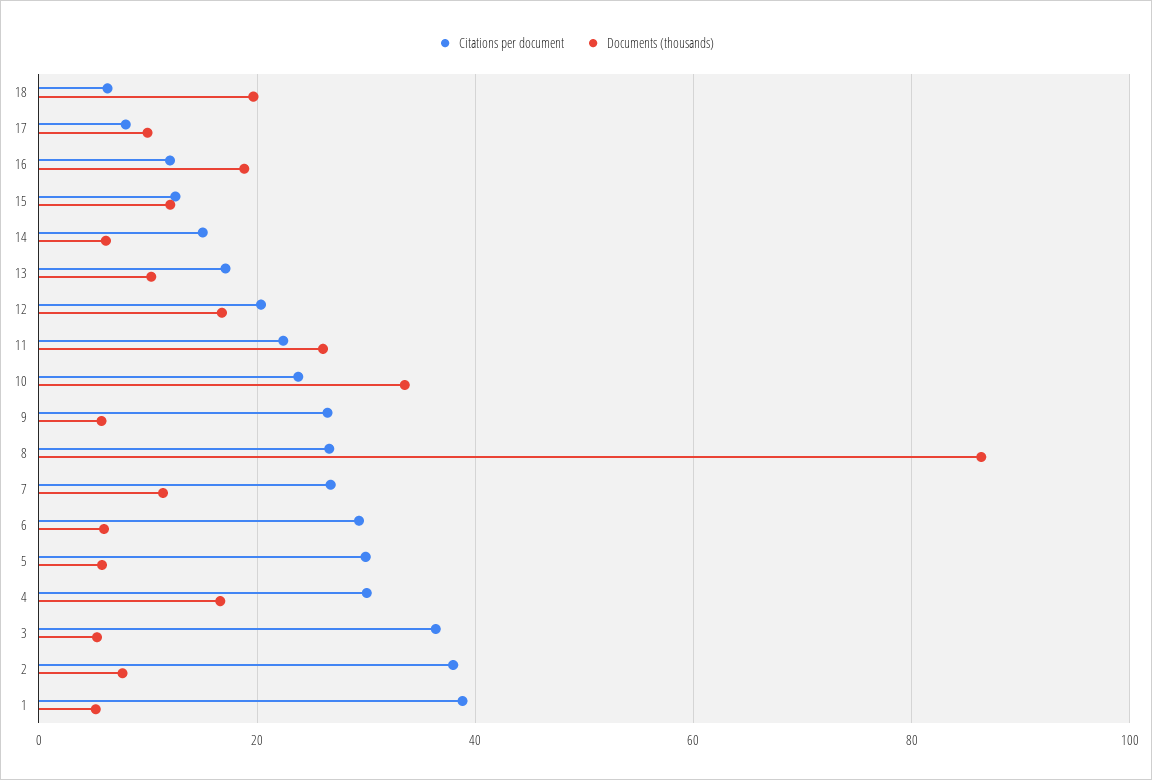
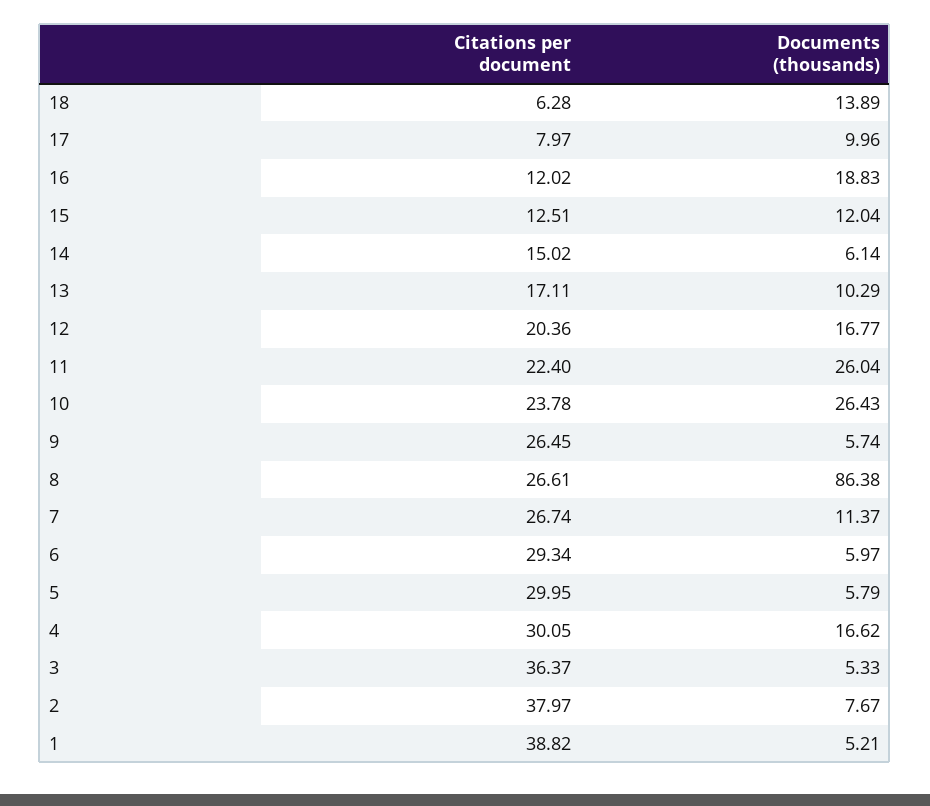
  {
    "Citations per document": {
      "18": 6.28,
      "17": 7.97,
      "16": 12.02,
      "15": 12.51,
      "14": 15.02,
      "13": 17.11,
      "12": 20.36,
      "11": 22.4,
      "10": 23.78,
      "9": 26.45,
      "8": 26.61,
      "7": 26.74,
      "6": 29.34,
      "5": 29.95,
      "4": 30.05,
      "3": 36.37,
      "2": 37.97,
      "1": 38.82
    },
    "Documents (thousands)": {
-     "18": 20,
+     "18": 13.89,
      "17": 9.96,
      "16": 18.83,
      "15": 12.04,
      "14": 6.14,
      "13": 10.29,
      "12": 16.77,
      "11": 26.04,
-     "10": 34,
+     "10": 26.43,
      "9": 5.74,
      "8": 86.38,
      "7": 11.37,
      "6": 5.97,
      "5": 5.79,
      "4": 16.62,
      "3": 5.33,
      "2": 7.67,
      "1": 5.21
    }
  }

